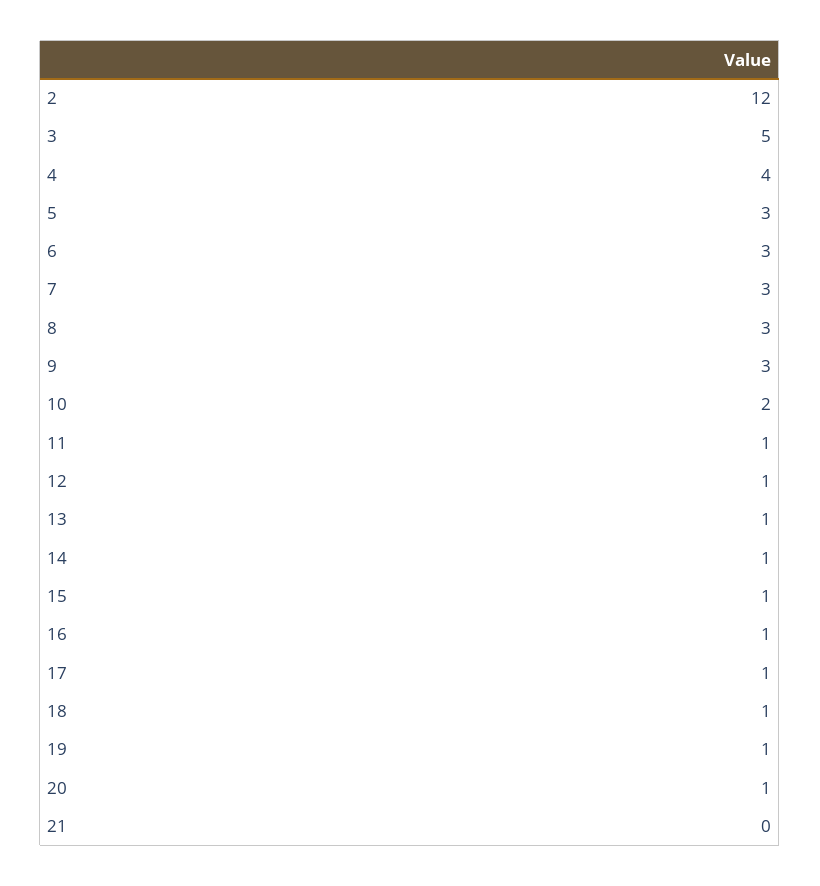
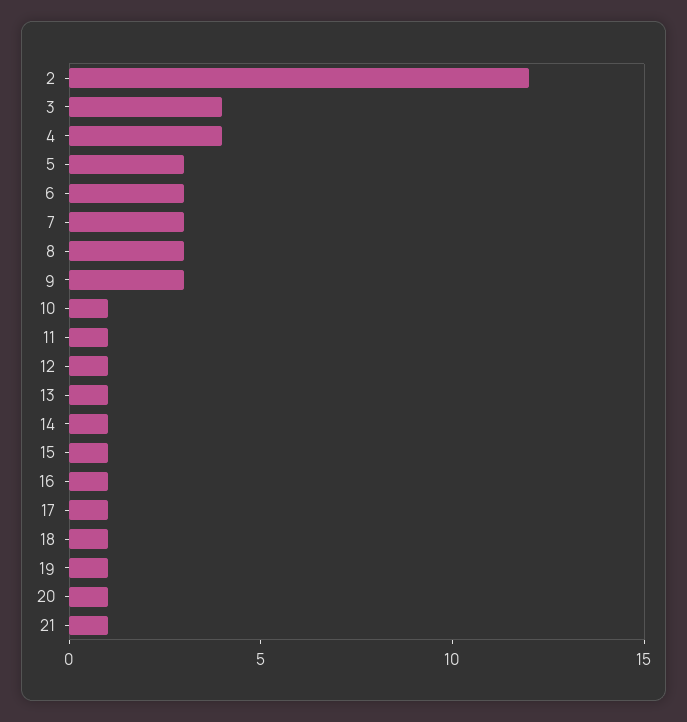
  {
    "2": 12,
-   "3": 5,
+   "3": 4,
    "4": 4,
    "5": 3,
    "6": 3,
    "7": 3,
    "8": 3,
    "9": 3,
-   "10": 2,
+   "10": 1,
    "11": 1,
    "12": 1,
    "13": 1,
    "14": 1,
    "15": 1,
    "16": 1,
    "17": 1,
    "18": 1,
    "19": 1,
    "20": 1,
-   "21": 0
+   "21": 1
  }

